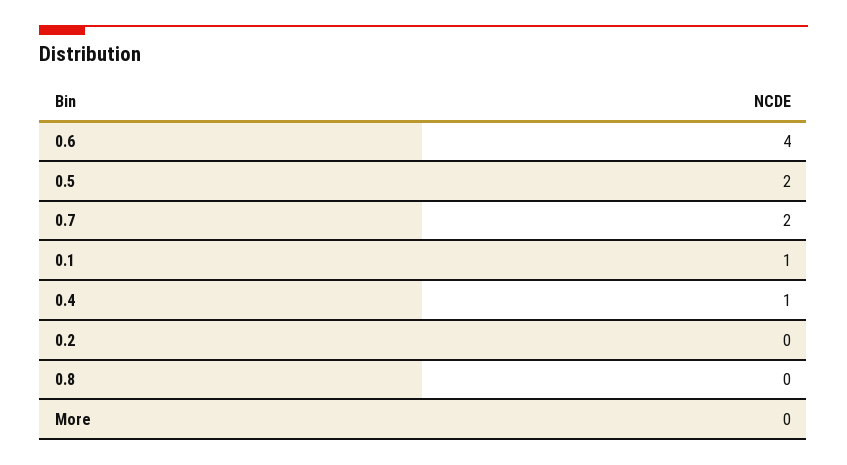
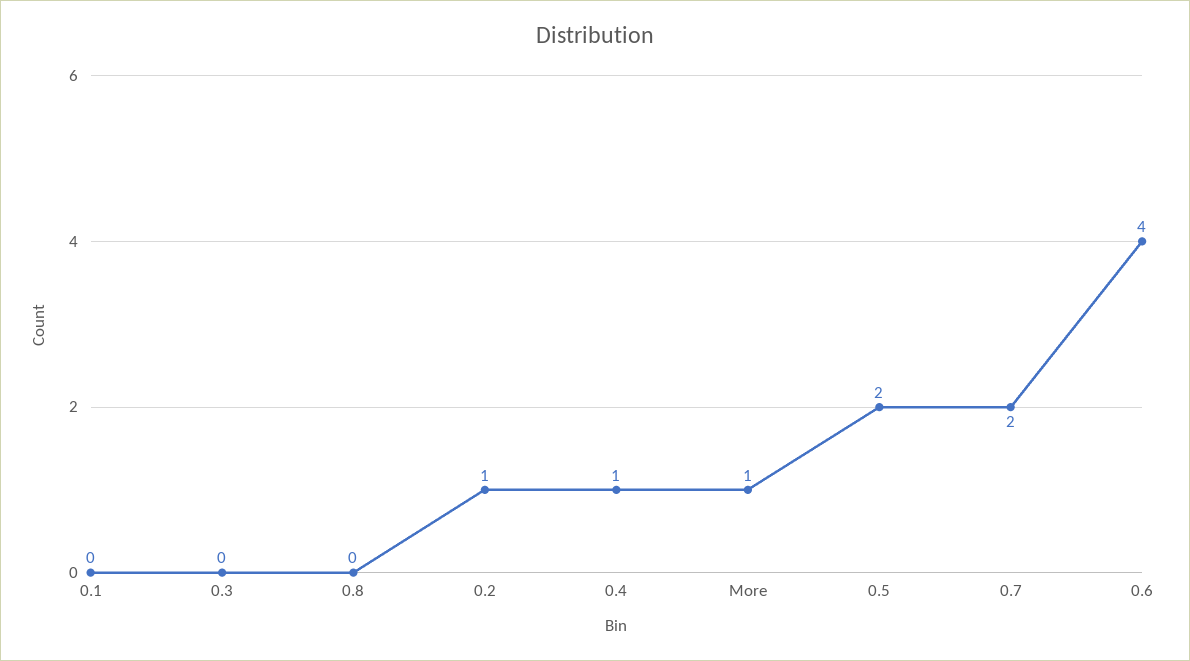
  {
    "0.6": 4,
    "0.5": 2,
    "0.7": 2,
-   "0.1": 1,
+   "0.1": 0,
    "0.4": 1,
-   "0.2": 0,
+   "0.2": 1,
    "0.8": 0,
-   "More": 0
+   "More": 1,
+   "0.3": 0
  }

